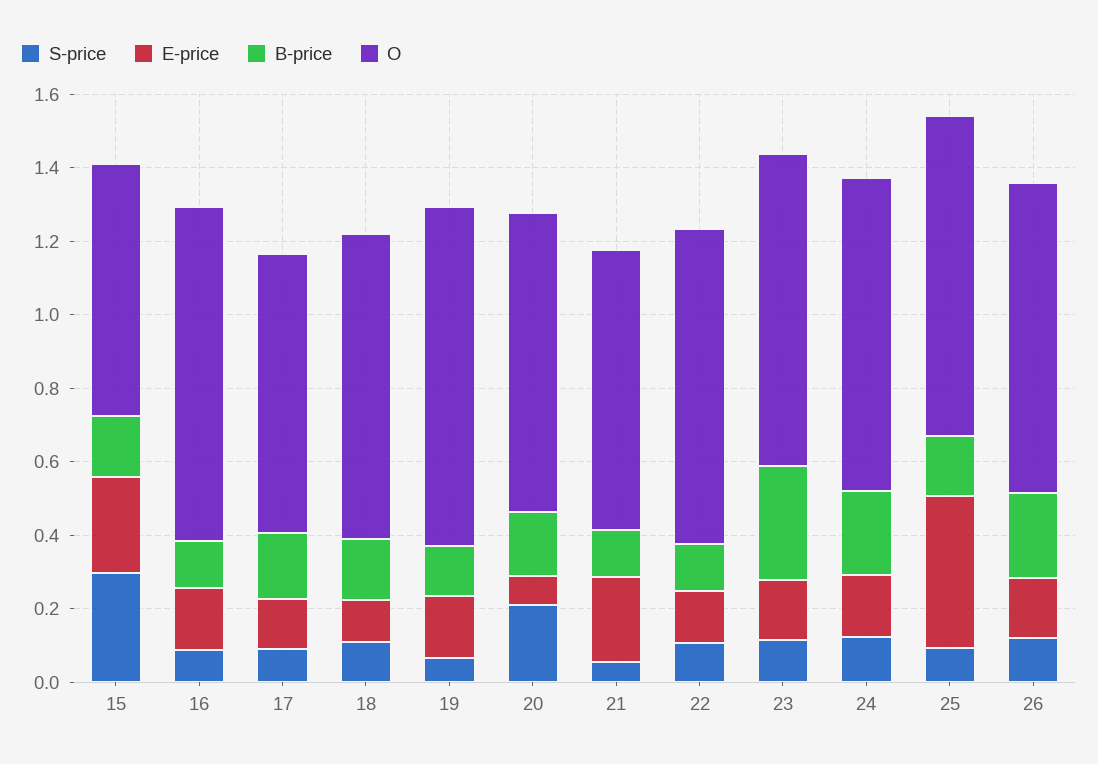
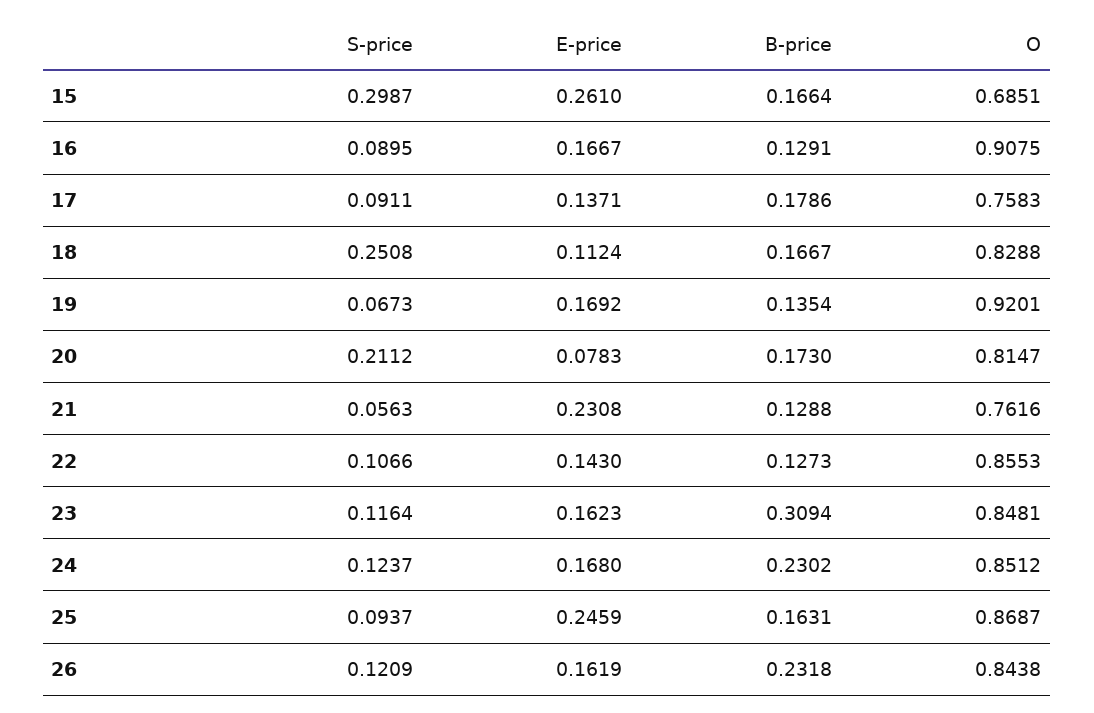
  {
    "S-price": {
      "15": 0.2987,
      "16": 0.0895,
      "17": 0.0911,
-     "18": 0.1,
+     "18": 0.2508,
      "19": 0.0673,
      "20": 0.2112,
      "21": 0.0563,
      "22": 0.1066,
      "23": 0.1164,
      "24": 0.1237,
      "25": 0.0937,
      "26": 0.1209
    },
    "E-price": {
      "15": 0.261,
      "16": 0.1667,
      "17": 0.1371,
      "18": 0.1124,
      "19": 0.1692,
      "20": 0.0783,
      "21": 0.2308,
      "22": 0.143,
      "23": 0.1623,
      "24": 0.168,
-     "25": 0.4,
+     "25": 0.2459,
      "26": 0.1619
    },
    "B-price": {
      "15": 0.1664,
      "16": 0.1291,
      "17": 0.1786,
      "18": 0.1667,
      "19": 0.1354,
      "20": 0.173,
      "21": 0.1288,
      "22": 0.1273,
      "23": 0.3094,
      "24": 0.2302,
      "25": 0.1631,
      "26": 0.2318
    },
    "O": {
      "15": 0.6851,
      "16": 0.9075,
      "17": 0.7583,
      "18": 0.8288,
      "19": 0.9201,
      "20": 0.8147,
      "21": 0.7616,
      "22": 0.8553,
      "23": 0.8481,
      "24": 0.8512,
      "25": 0.8687,
      "26": 0.8438
    }
  }

